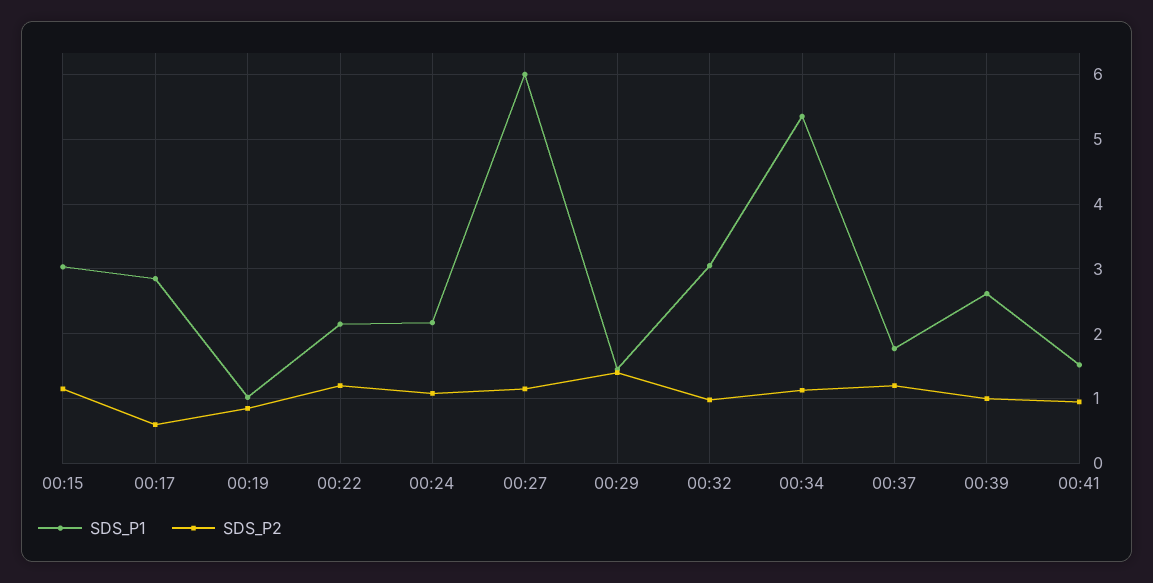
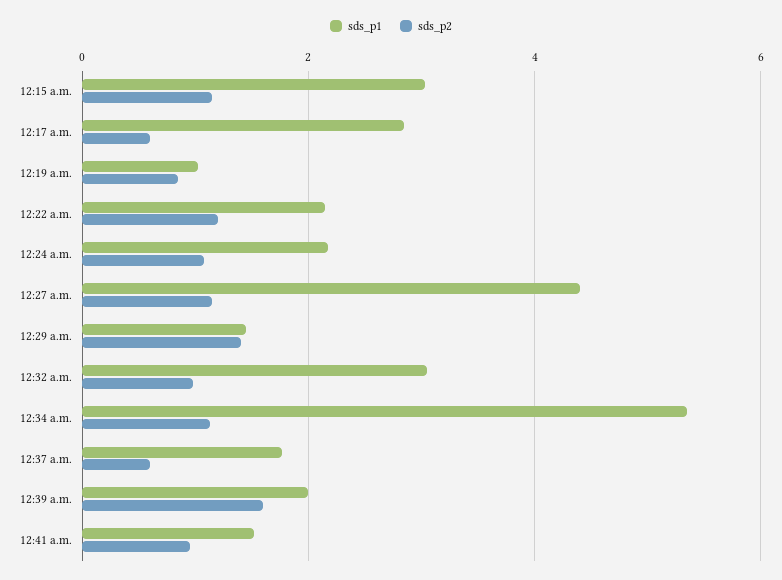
  {
    "SDS_P1": {
      "00:15": 3,
      "00:17": 2.9,
      "00:19": 1,
      "00:22": 2.2,
      "00:24": 2.2,
-     "00:27": 6,
+     "00:27": 4.4,
      "00:29": 1.5,
      "00:32": 3.1,
      "00:34": 5.4,
      "00:37": 1.8,
-     "00:39": 2.6,
+     "00:39": 2,
      "00:41": 1.5
    },
    "SDS_P2": {
      "00:15": 1.2,
      "00:17": 0.6,
      "00:19": 0.9,
      "00:22": 1.2,
      "00:24": 1.1,
      "00:27": 1.2,
      "00:29": 1.4,
      "00:32": 1,
      "00:34": 1.1,
-     "00:37": 1.2,
+     "00:37": 0.6,
-     "00:39": 1,
+     "00:39": 1.6,
      "00:41": 1
    }
  }

